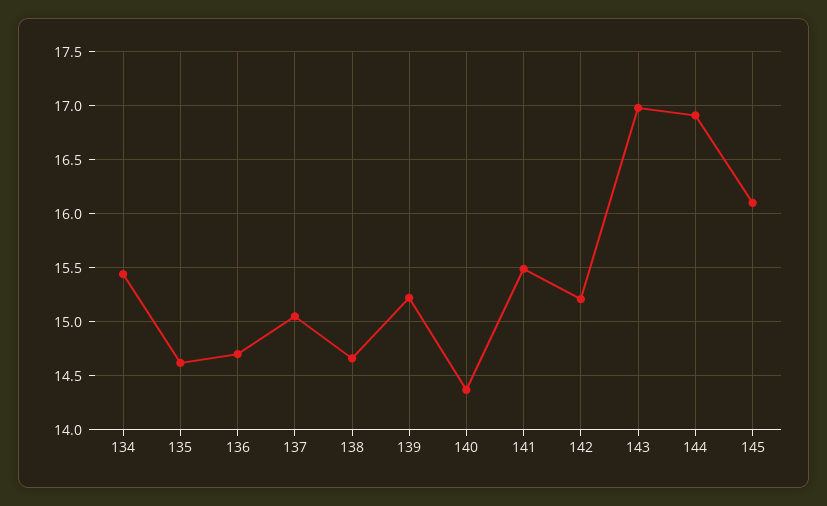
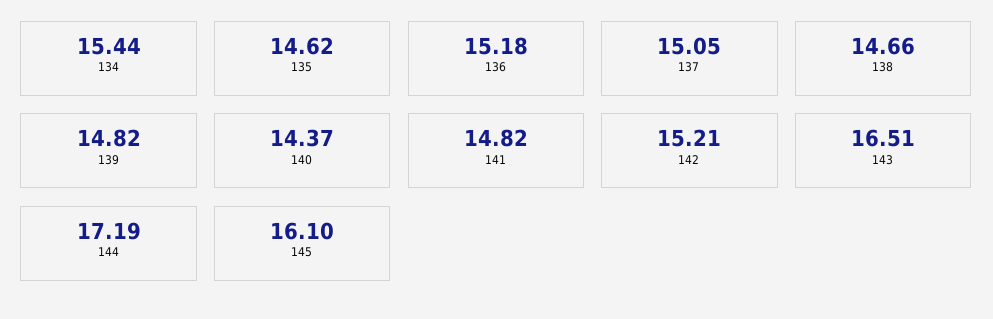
  {
    "134": 15.44,
    "135": 14.62,
-   "136": 14.7,
+   "136": 15.18,
    "137": 15.05,
    "138": 14.66,
-   "139": 15.2,
+   "139": 14.82,
    "140": 14.37,
-   "141": 15.5,
+   "141": 14.82,
    "142": 15.21,
-   "143": 17,
+   "143": 16.51,
-   "144": 16.9,
+   "144": 17.19,
    "145": 16.1
  }

